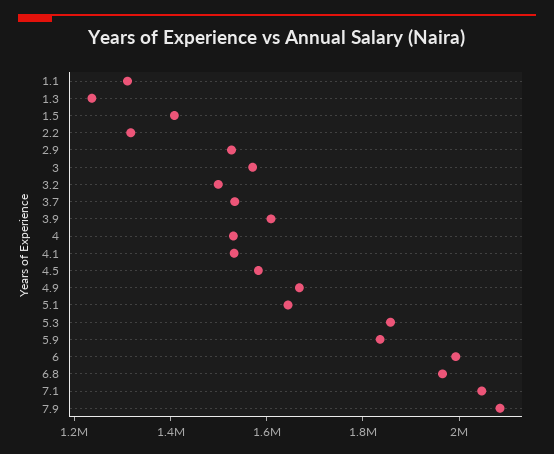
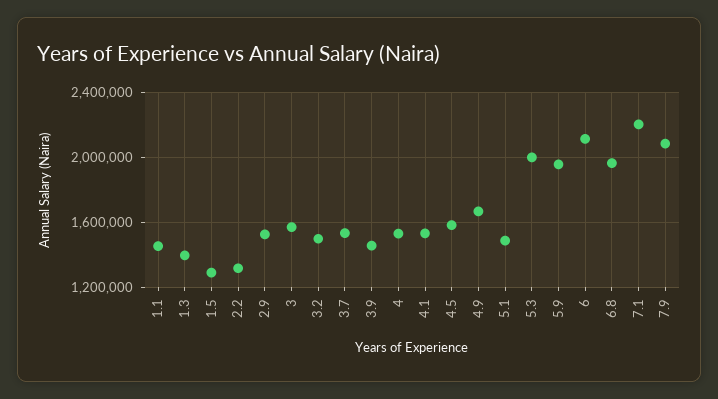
  {
-   "1.1": 1300000,
+   "1.1": 1450000,
-   "1.3": 1250000,
+   "1.3": 1400000,
-   "1.5": 1400000,
+   "1.5": 1300000,
    "2.2": 1300000,
    "2.9": 1550000,
    "3": 1550000,
    "3.2": 1500000,
    "3.7": 1550000,
-   "3.9": 1600000,
+   "3.9": 1450000,
    "4": 1550000,
    "4.1": 1550000,
    "4.5": 1600000,
    "4.9": 1650000,
-   "5.1": 1650000,
+   "5.1": 1500000,
-   "5.3": 1850000,
+   "5.3": 2000000,
-   "5.9": 1850000,
+   "5.9": 1950000,
-   "6": 2000000,
+   "6": 2100000,
    "6.8": 1950000,
-   "7.1": 2050000,
+   "7.1": 2200000,
    "7.9": 2100000
  }

